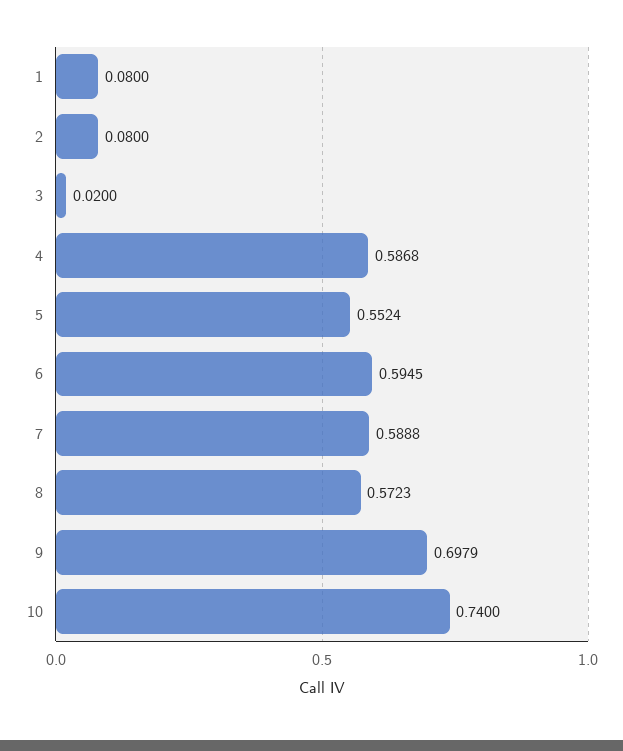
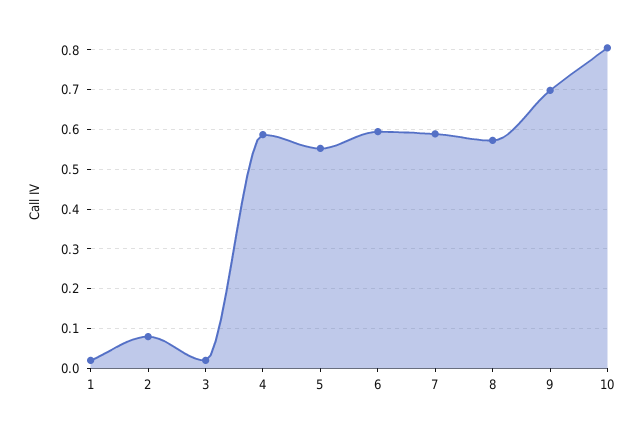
  {
-   "1": 0.08,
+   "1": 0.02,
    "2": 0.08,
    "3": 0.02,
    "4": 0.5868,
    "5": 0.5524,
    "6": 0.5945,
    "7": 0.5888,
    "8": 0.5723,
    "9": 0.6979,
-   "10": 0.74
+   "10": 0.8
  }

